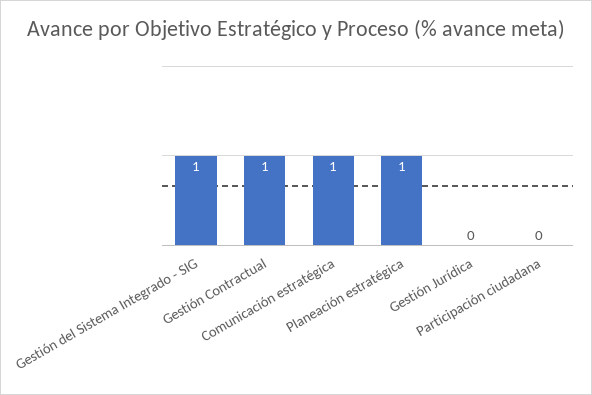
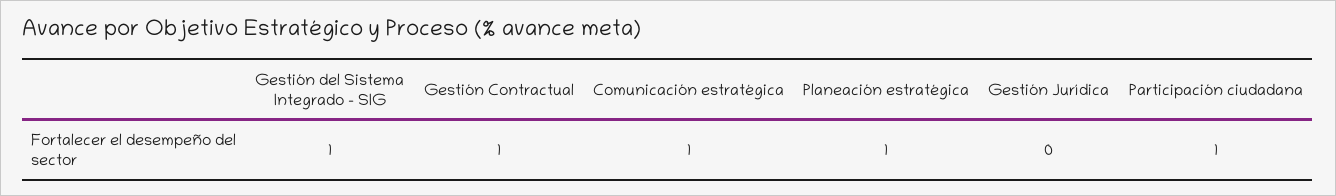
  {
    "Gestión del Sistema Integrado - SIG": 1,
    "Gestión Contractual": 1,
    "Comunicación estratégica": 1,
    "Planeación estratégica": 1,
    "Gestión Jurídica": 0,
-   "Participación ciudadana": 0
+   "Participación ciudadana": 1
  }

